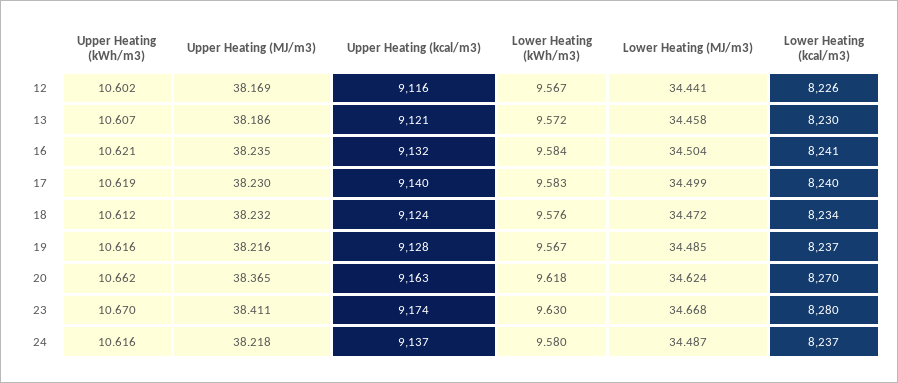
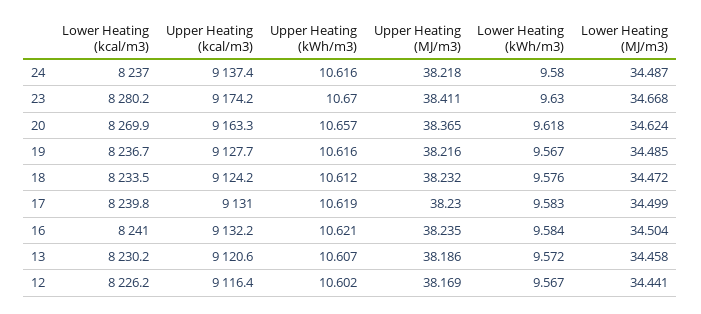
  {
    "Upper Heating (kWh/m3)": {
      "12": 10.602,
      "13": 10.607,
      "16": 10.621,
      "17": 10.619,
      "18": 10.612,
      "19": 10.616,
-     "20": 10.662,
+     "20": 10.657,
      "23": 10.67,
      "24": 10.616
    },
    "Upper Heating (MJ/m3)": {
      "12": 38.169,
      "13": 38.186,
      "16": 38.235,
      "17": 38.23,
      "18": 38.232,
      "19": 38.216,
      "20": 38.365,
      "23": 38.411,
      "24": 38.218
    },
    "Upper Heating (kcal/m3)": {
      "12": 9116.4,
      "13": 9120.6,
      "16": 9132.2,
-     "17": 9140,
+     "17": 9131,
      "18": 9124.2,
      "19": 9127.7,
      "20": 9163.3,
      "23": 9174.2,
      "24": 9137.4
    },
    "Lower Heating (kWh/m3)": {
      "12": 9.567,
      "13": 9.572,
      "16": 9.584,
      "17": 9.583,
      "18": 9.576,
      "19": 9.567,
      "20": 9.618,
      "23": 9.63,
      "24": 9.58
    },
    "Lower Heating (MJ/m3)": {
      "12": 34.441,
      "13": 34.458,
      "16": 34.504,
      "17": 34.499,
      "18": 34.472,
      "19": 34.485,
      "20": 34.624,
      "23": 34.668,
      "24": 34.487
    },
    "Lower Heating (kcal/m3)": {
      "12": 8226.2,
      "13": 8230.2,
      "16": 8241,
      "17": 8239.8,
      "18": 8233.5,
      "19": 8236.7,
      "20": 8269.9,
      "23": 8280.2,
      "24": 8237
    }
  }

